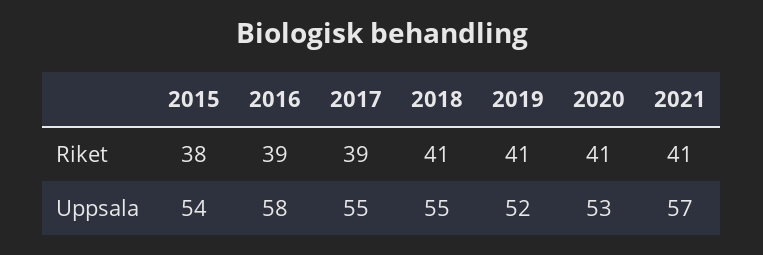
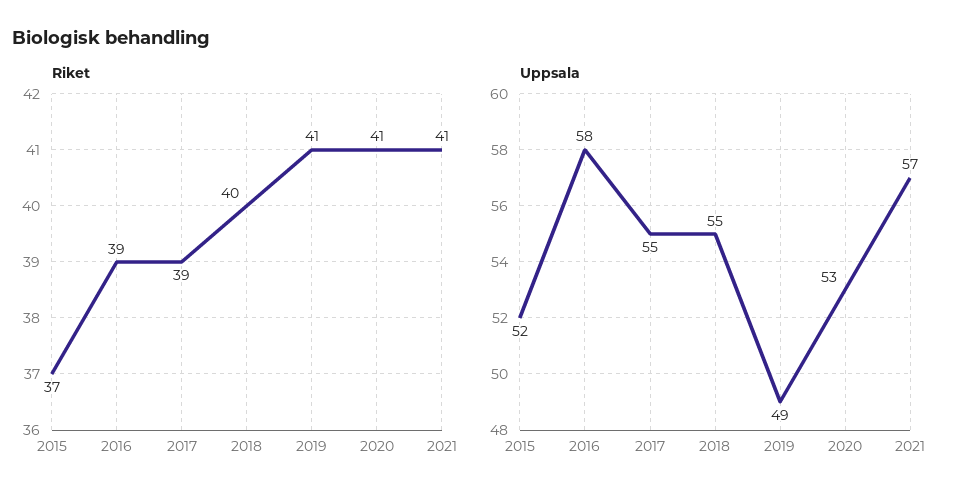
  {
    "Riket": {
-     "2015": 38,
+     "2015": 37,
      "2016": 39,
      "2017": 39,
-     "2018": 41,
+     "2018": 40,
      "2019": 41,
      "2020": 41,
      "2021": 41
    },
    "Uppsala": {
-     "2015": 54,
+     "2015": 52,
      "2016": 58,
      "2017": 55,
      "2018": 55,
-     "2019": 52,
+     "2019": 49,
      "2020": 53,
      "2021": 57
    }
  }

